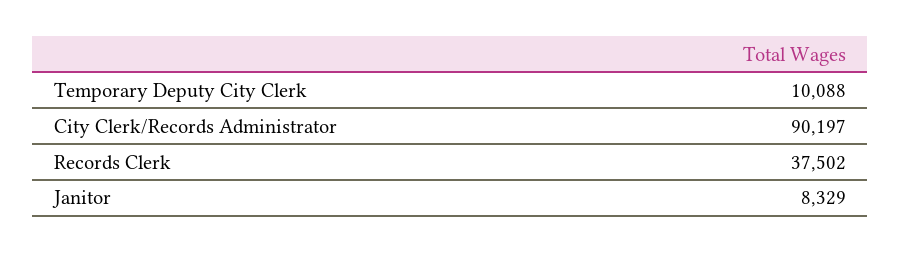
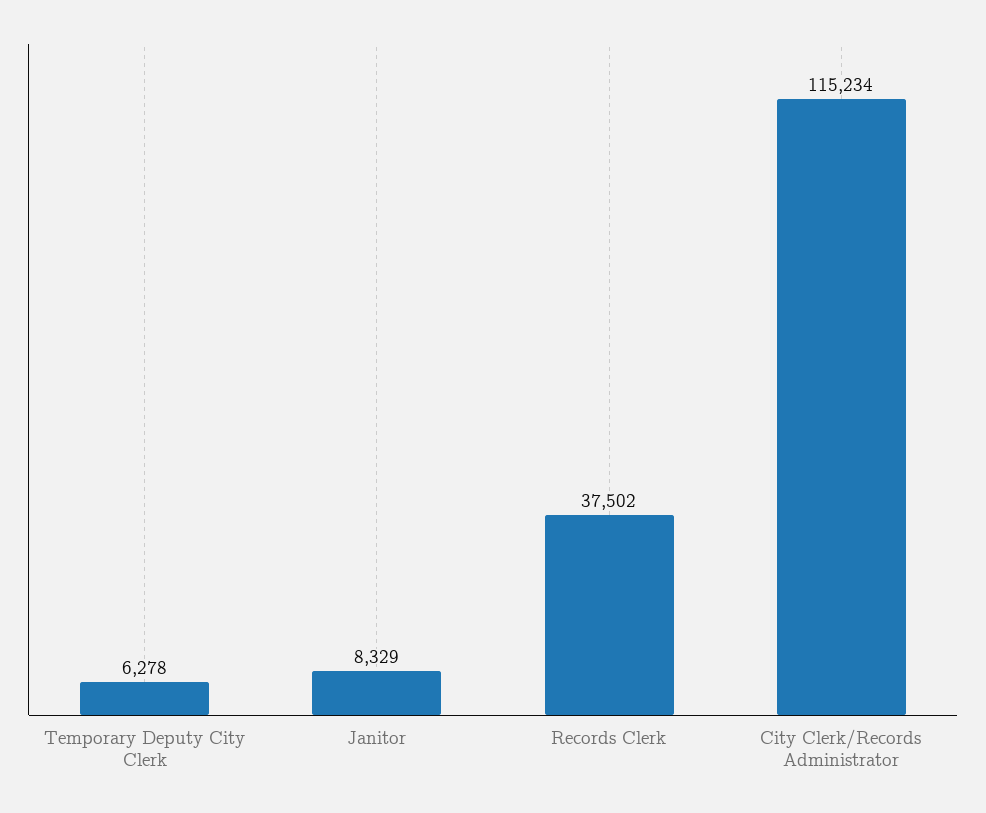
  {
-   "Temporary Deputy City Clerk": 10088,
+   "Temporary Deputy City Clerk": 6278,
-   "City Clerk/Records Administrator": 90197,
+   "City Clerk/Records Administrator": 115234,
    "Records Clerk": 37502,
    "Janitor": 8329
  }

